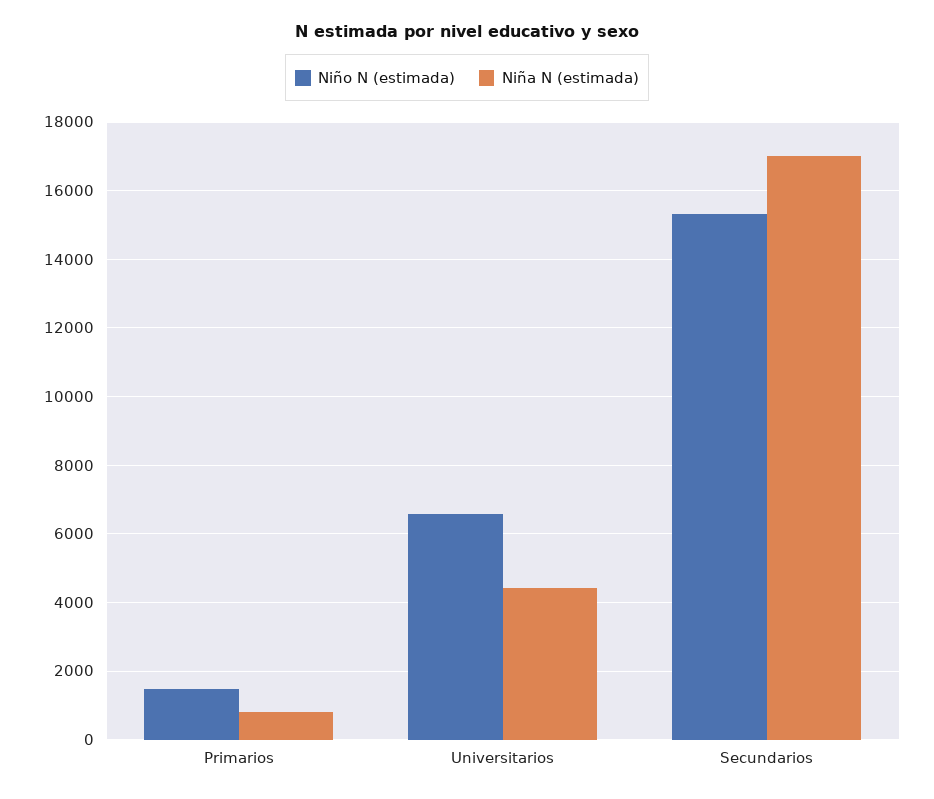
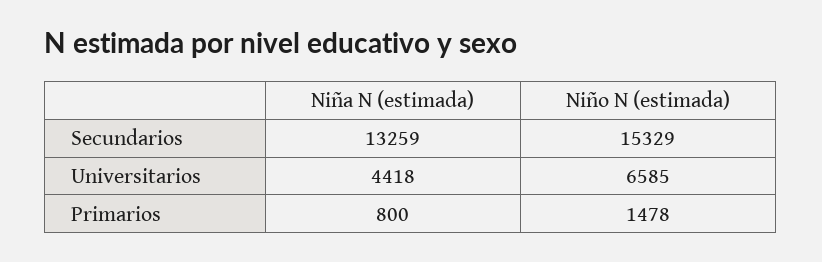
  {
    "Niño N (estimada)": {
      "Primarios": 1478,
      "Universitarios": 6585,
      "Secundarios": 15329
    },
    "Niña N (estimada)": {
      "Primarios": 800,
      "Universitarios": 4418,
-     "Secundarios": 17000
+     "Secundarios": 13259
    }
  }

